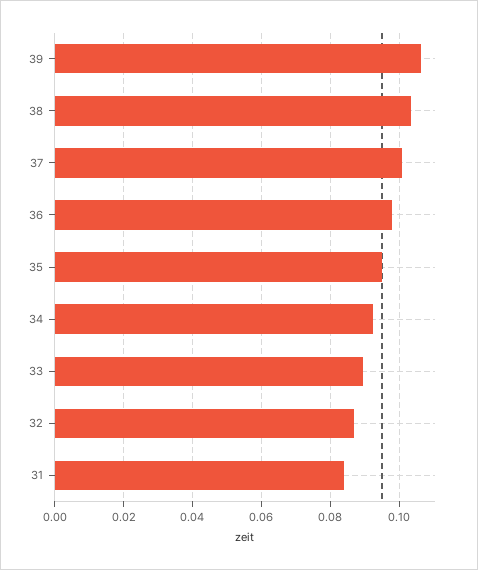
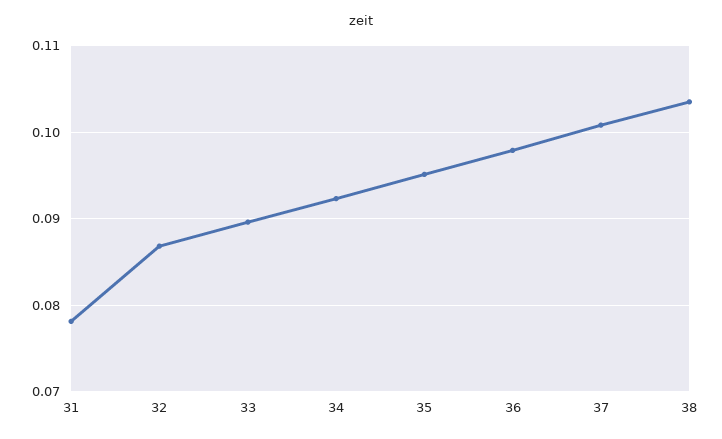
  {
-   "39": 0.106,
    "38": 0.104,
    "37": 0.101,
    "36": 0.098,
    "35": 0.095,
    "34": 0.092,
    "33": 0.09,
    "32": 0.087,
-   "31": 0.084
+   "31": 0.078
  }

